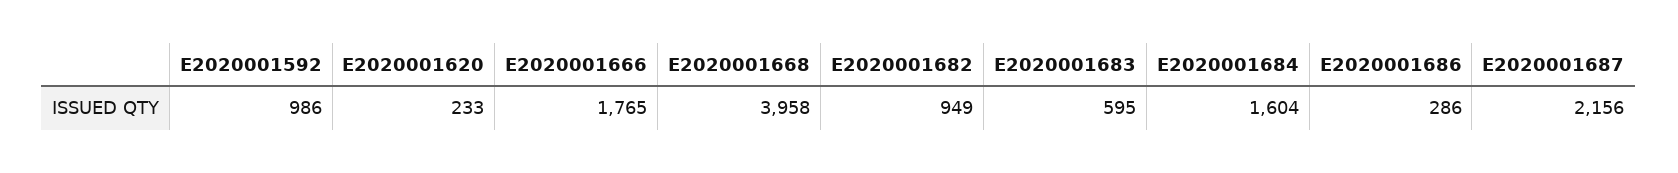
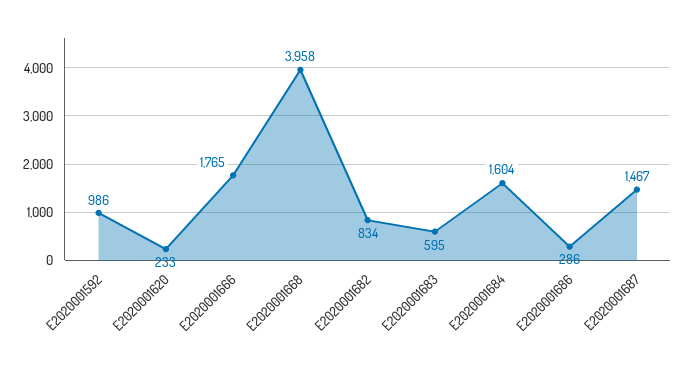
  {
    "E2020001592": 986,
    "E2020001620": 233,
    "E2020001666": 1765,
    "E2020001668": 3958,
-   "E2020001682": 949,
+   "E2020001682": 834,
    "E2020001683": 595,
    "E2020001684": 1604,
    "E2020001686": 286,
-   "E2020001687": 2156
+   "E2020001687": 1467
  }

